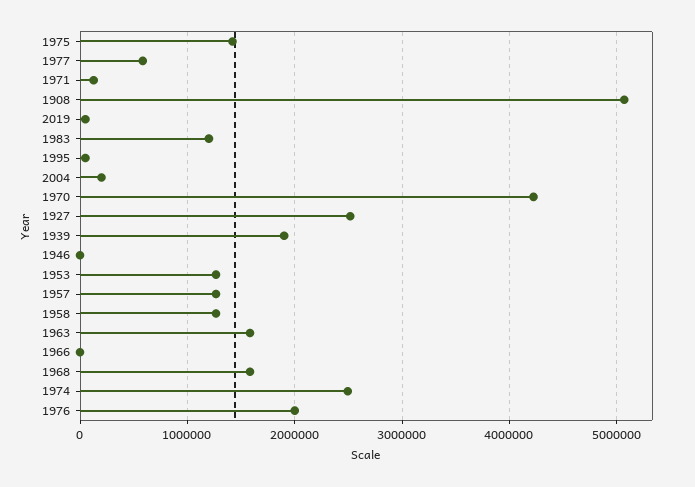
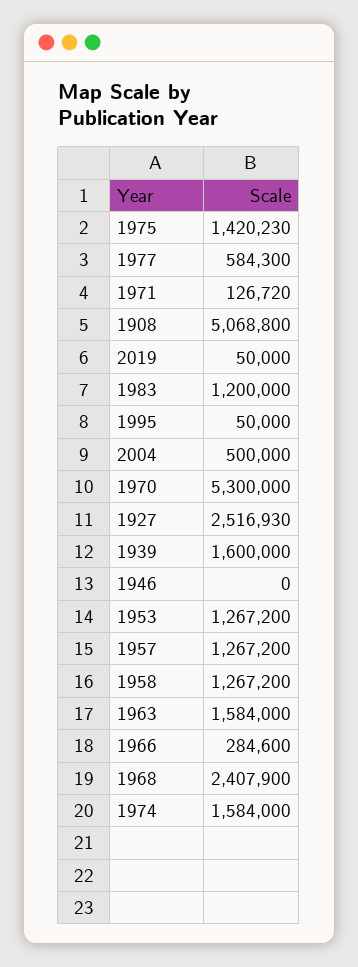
  {
    "1975": 1420230,
    "1977": 584300,
    "1971": 126720,
    "1908": 5068800,
    "2019": 50000,
    "1983": 1200000,
    "1995": 50000,
-   "2004": 200000,
+   "2004": 500000,
-   "1970": 4200000,
+   "1970": 5300000,
    "1927": 2516930,
-   "1939": 1900000,
+   "1939": 1600000,
    "1946": 0,
    "1953": 1267200,
    "1957": 1267200,
    "1958": 1267200,
    "1963": 1584000,
-   "1966": 0,
+   "1966": 284600,
-   "1968": 1600000,
+   "1968": 2407900,
-   "1974": 2500000,
+   "1974": 1584000
-   "1976": 2000000
  }

